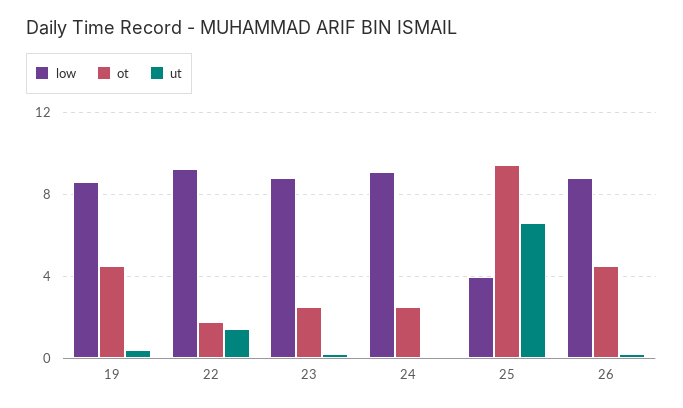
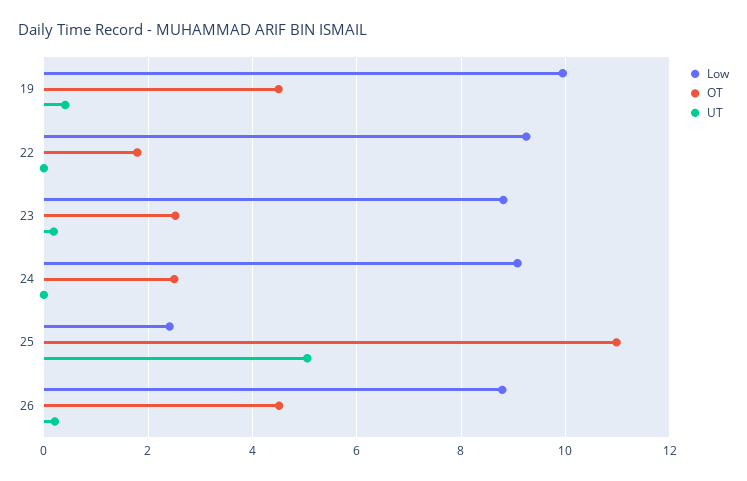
  {
    "low": {
-     "19": 8.5,
+     "19": 10,
      "22": 9.2,
      "23": 8.8,
      "24": 9,
-     "25": 4,
+     "25": 2.4,
      "26": 8.8
    },
    "ot": {
      "19": 4.6,
      "22": 1.8,
      "23": 2.6,
      "24": 2.6,
-     "25": 9.5,
+     "25": 11,
      "26": 4.6
    },
    "ut": {
      "19": 0.4,
-     "22": 1.5,
+     "22": 0,
      "23": 0.2,
      "24": 0,
-     "25": 6.5,
+     "25": 5,
      "26": 0.2
    }
  }

